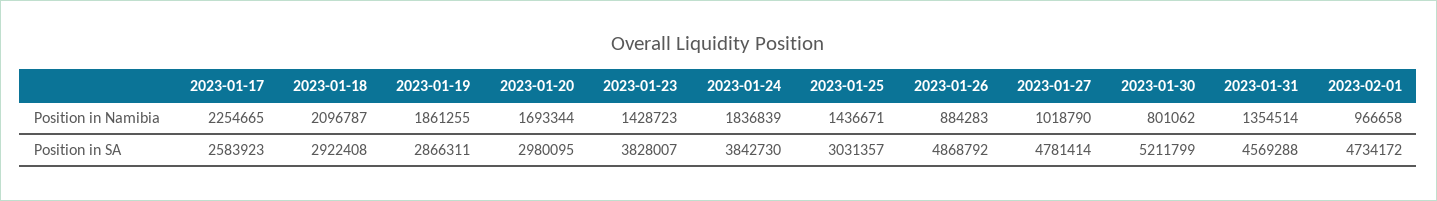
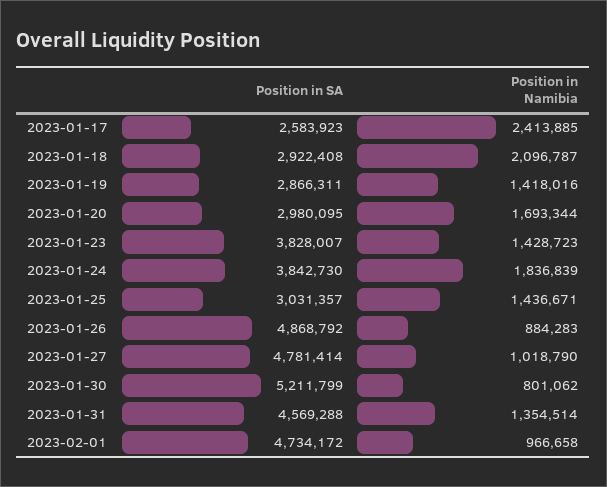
  {
    "2023-01-17": {
-     "Position in Namibia": 2254665,
+     "Position in Namibia": 2413885,
      "Position in SA": 2583923
    },
    "2023-01-18": {
      "Position in Namibia": 2096787,
      "Position in SA": 2922408
    },
    "2023-01-19": {
-     "Position in Namibia": 1861255,
+     "Position in Namibia": 1418016,
      "Position in SA": 2866311
    },
    "2023-01-20": {
      "Position in Namibia": 1693344,
      "Position in SA": 2980095
    },
    "2023-01-23": {
      "Position in Namibia": 1428723,
      "Position in SA": 3828007
    },
    "2023-01-24": {
      "Position in Namibia": 1836839,
      "Position in SA": 3842730
    },
    "2023-01-25": {
      "Position in Namibia": 1436671,
      "Position in SA": 3031357
    },
    "2023-01-26": {
      "Position in Namibia": 884283,
      "Position in SA": 4868792
    },
    "2023-01-27": {
      "Position in Namibia": 1018790,
      "Position in SA": 4781414
    },
    "2023-01-30": {
      "Position in Namibia": 801062,
      "Position in SA": 5211799
    },
    "2023-01-31": {
      "Position in Namibia": 1354514,
      "Position in SA": 4569288
    },
    "2023-02-01": {
      "Position in Namibia": 966658,
      "Position in SA": 4734172
    }
  }

